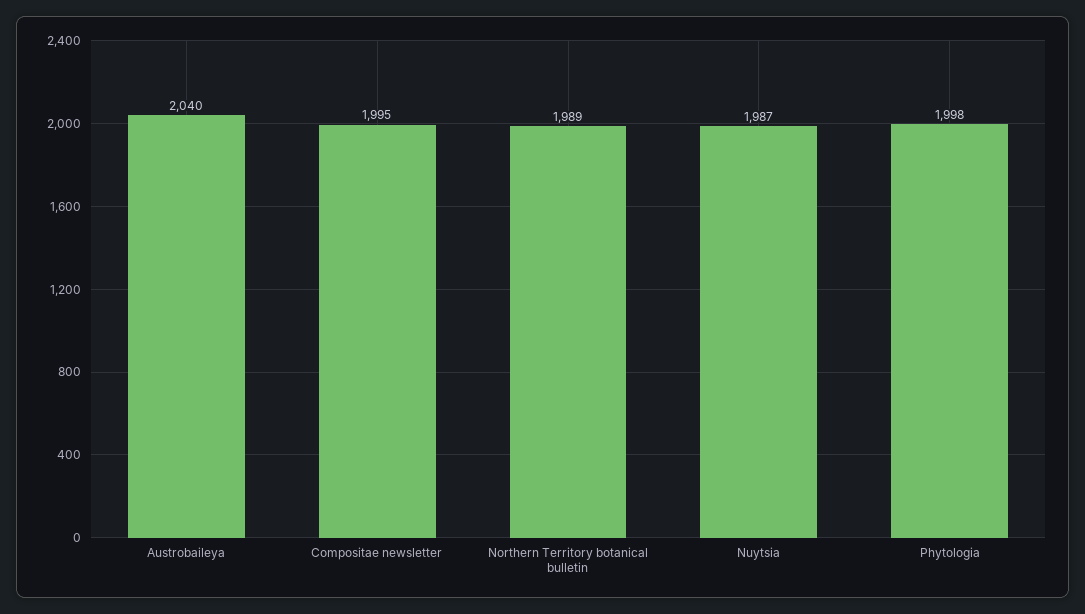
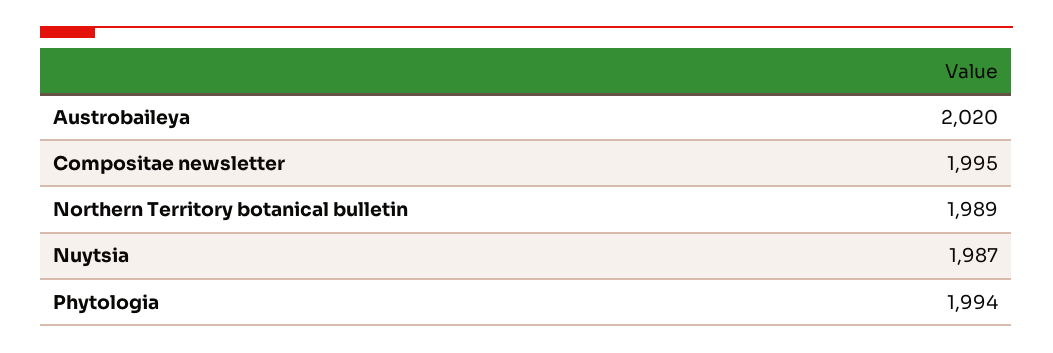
  {
-   "Austrobaileya": 2040,
+   "Austrobaileya": 2020,
    "Compositae newsletter": 1995,
    "Northern Territory botanical bulletin": 1989,
    "Nuytsia": 1987,
-   "Phytologia": 1998
+   "Phytologia": 1994
  }

